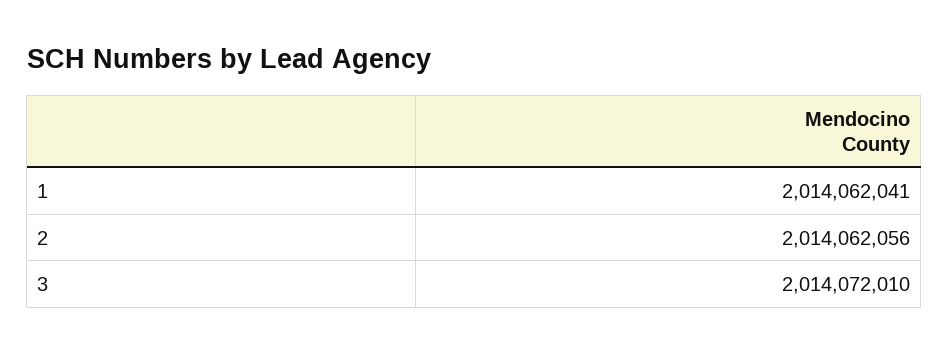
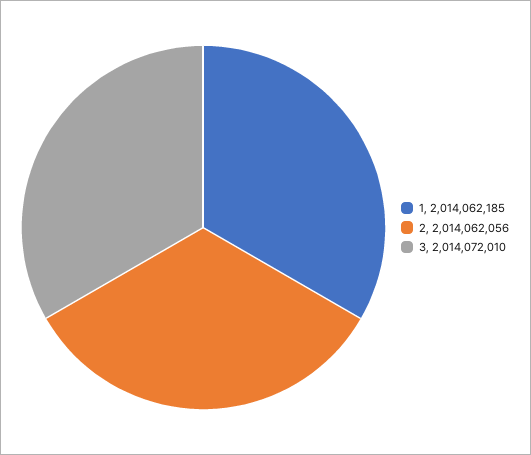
  {
-   "1": 2014062041,
+   "1": 2014062185,
    "2": 2014062056,
    "3": 2014072010
  }

